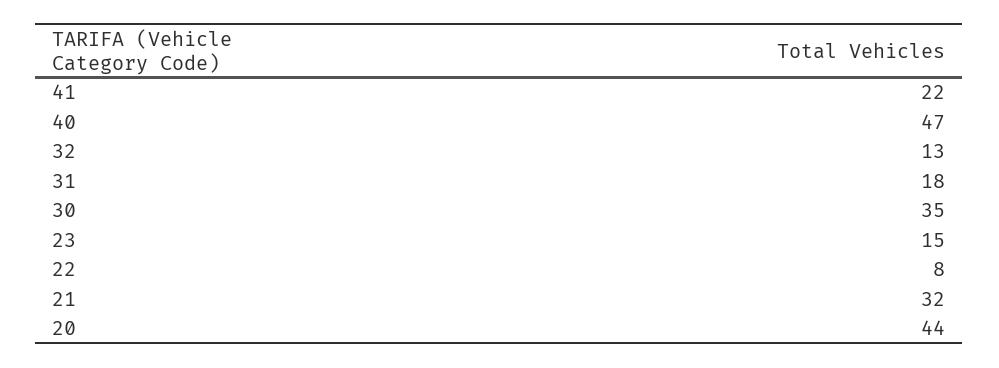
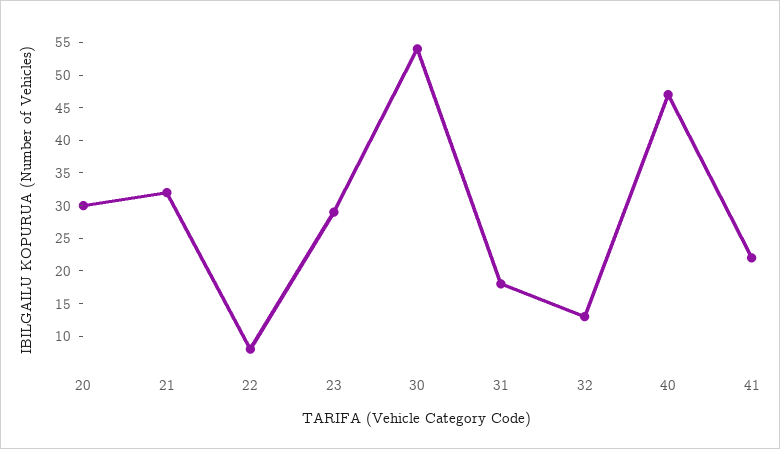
  {
    "41": 22,
    "40": 47,
    "32": 13,
    "31": 18,
-   "30": 35,
+   "30": 55,
-   "23": 15,
+   "23": 30,
    "22": 8,
    "21": 32,
-   "20": 44
+   "20": 30
  }

